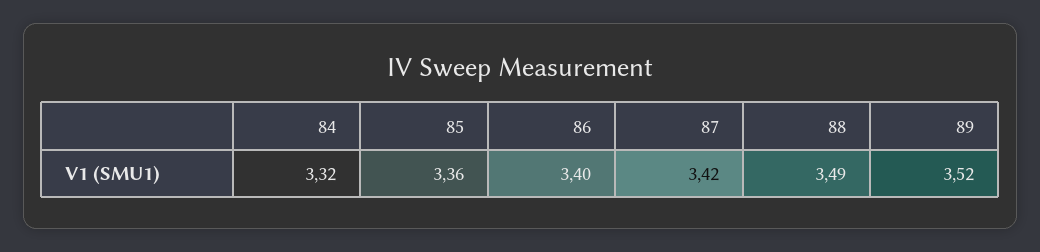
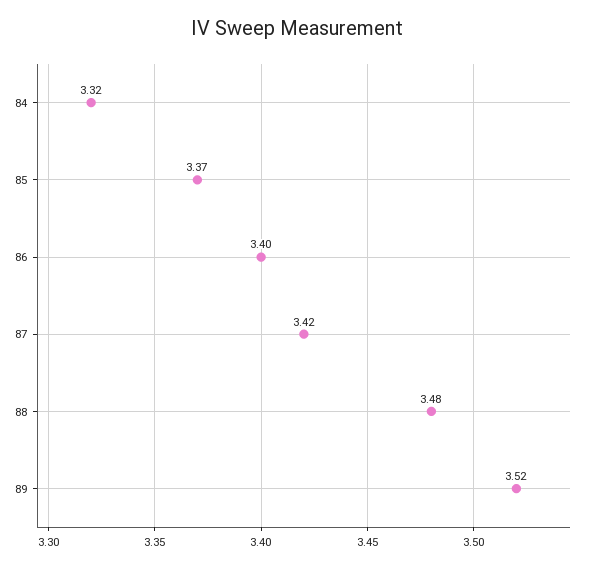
  {
    "84": 3.32,
-   "85": 3.36,
+   "85": 3.37,
    "86": 3.4,
    "87": 3.42,
-   "88": 3.49,
+   "88": 3.48,
    "89": 3.52
  }

